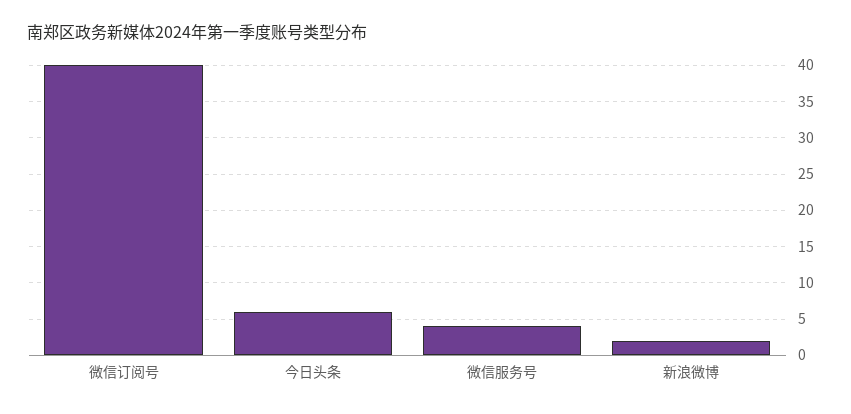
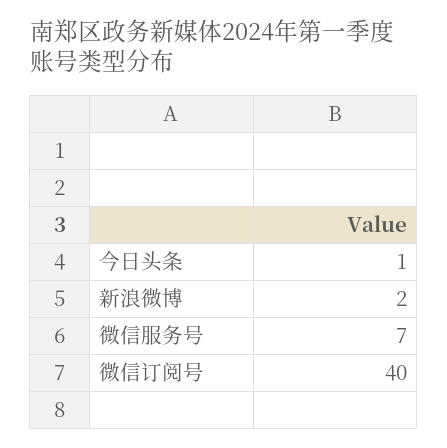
  {
    "微信订阅号": 40,
-   "今日头条": 6,
+   "今日头条": 1,
-   "微信服务号": 4,
+   "微信服务号": 7,
    "新浪微博": 2
  }

